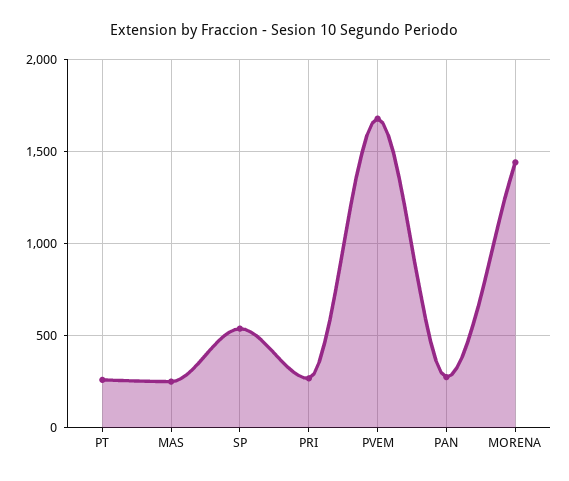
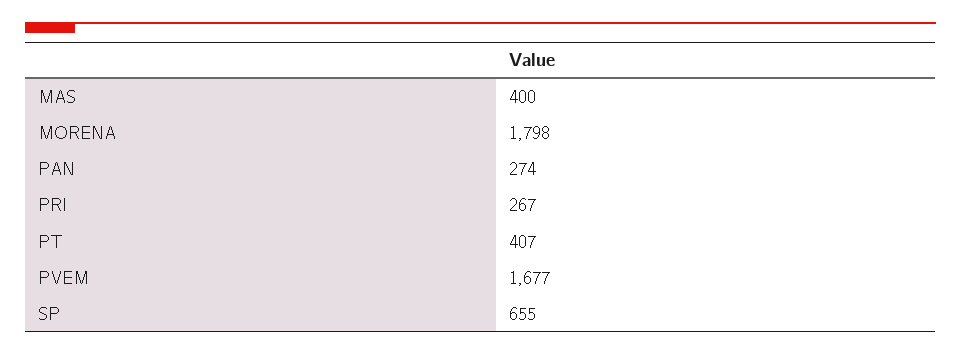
  {
-   "PT": 250,
+   "PT": 407,
-   "MAS": 250,
+   "MAS": 400,
-   "SP": 550,
+   "SP": 655,
    "PRI": 267,
    "PVEM": 1677,
    "PAN": 274,
-   "MORENA": 1450
+   "MORENA": 1798
  }

